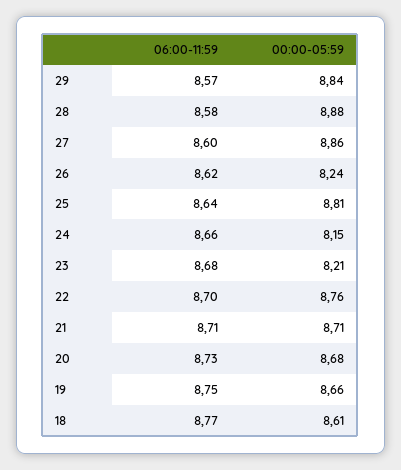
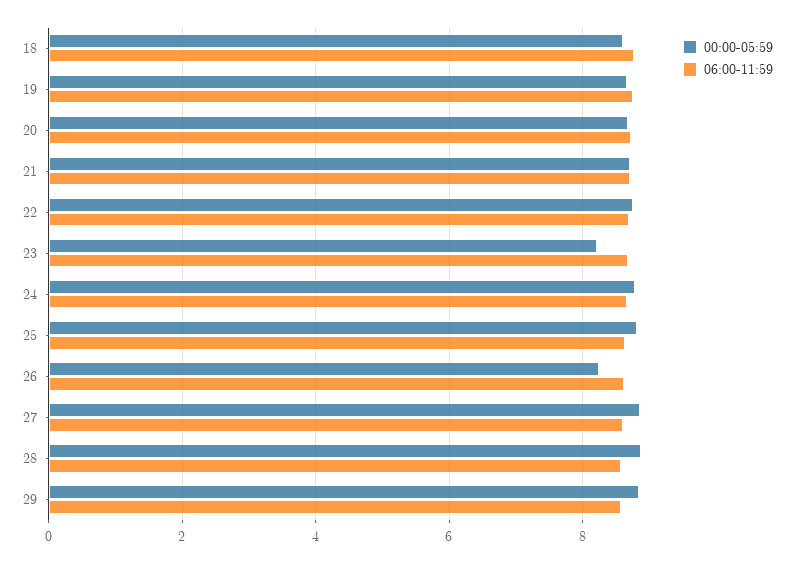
  {
    "06:00-11:59": {
      "29": 8.57,
      "28": 8.58,
      "27": 8.6,
      "26": 8.62,
      "25": 8.64,
      "24": 8.66,
      "23": 8.68,
      "22": 8.7,
      "21": 8.71,
      "20": 8.73,
      "19": 8.75,
      "18": 8.77
    },
    "00:00-05:59": {
      "29": 8.84,
      "28": 8.88,
      "27": 8.86,
      "26": 8.24,
      "25": 8.81,
-     "24": 8.15,
+     "24": 8.8,
      "23": 8.21,
      "22": 8.76,
      "21": 8.71,
      "20": 8.68,
      "19": 8.66,
      "18": 8.61
    }
  }

